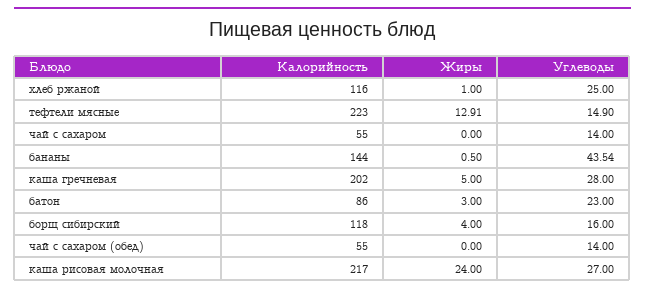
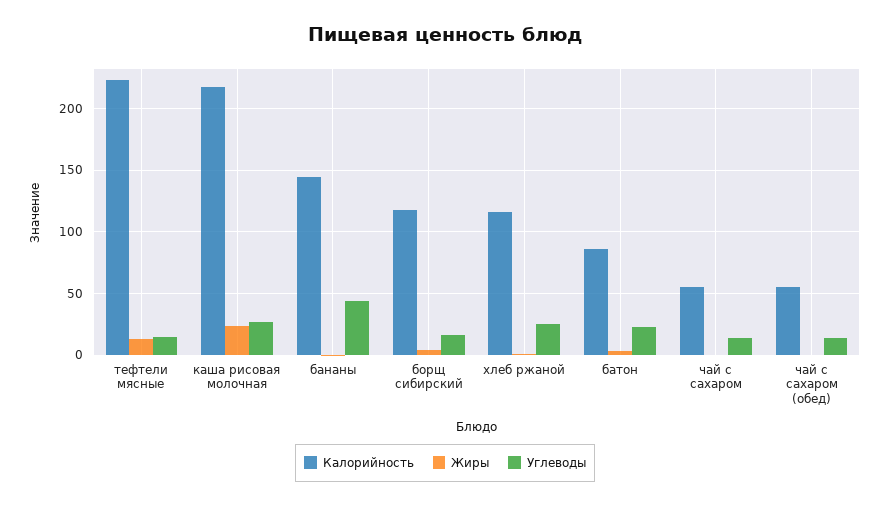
  {
    "Калорийность": {
      "хлеб ржаной": 116,
      "тефтели мясные": 223,
      "чай с сахаром": 55,
      "бананы": 144,
-     "каша гречневая": 202,
      "батон": 86,
      "борщ сибирский": 118,
      "чай с сахаром (обед)": 55,
      "каша рисовая молочная": 217
    },
    "Жиры": {
      "хлеб ржаной": 1,
      "тефтели мясные": 12.91,
      "чай с сахаром": 0,
      "бананы": 0.5,
-     "каша гречневая": 5,
      "батон": 3,
      "борщ сибирский": 4,
      "чай с сахаром (обед)": 0,
      "каша рисовая молочная": 24
    },
    "Углеводы": {
      "хлеб ржаной": 25,
      "тефтели мясные": 14.9,
      "чай с сахаром": 14,
      "бананы": 43.54,
-     "каша гречневая": 28,
      "батон": 23,
      "борщ сибирский": 16,
      "чай с сахаром (обед)": 14,
      "каша рисовая молочная": 27
    }
  }

